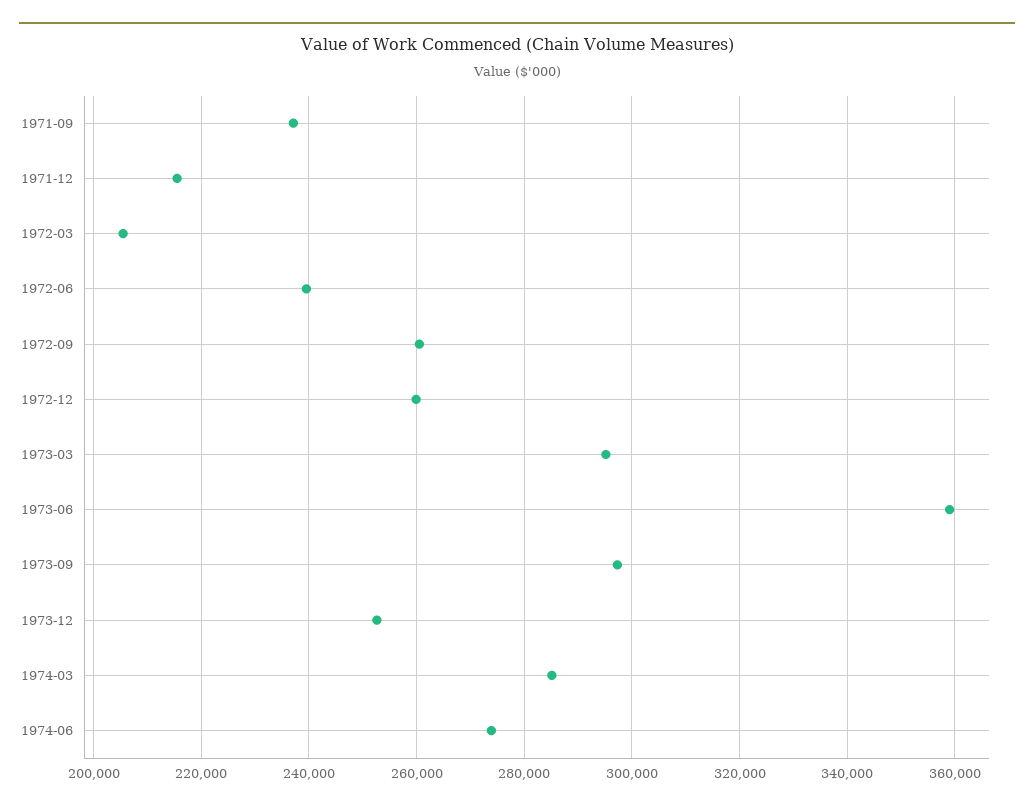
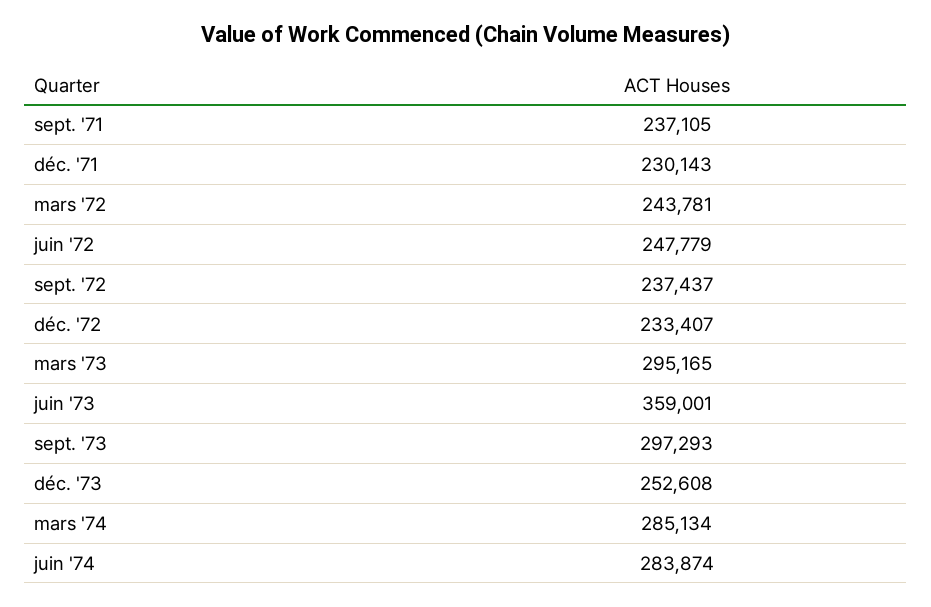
  {
    "1971-09": 237105,
-   "1971-12": 216000,
+   "1971-12": 230143,
-   "1972-03": 206000,
+   "1972-03": 243781,
-   "1972-06": 240000,
+   "1972-06": 247779,
-   "1972-09": 260000,
+   "1972-09": 237437,
-   "1972-12": 260000,
+   "1972-12": 233407,
    "1973-03": 295165,
    "1973-06": 359001,
    "1973-09": 297293,
    "1973-12": 252608,
    "1974-03": 285134,
-   "1974-06": 274000
+   "1974-06": 283874
  }

